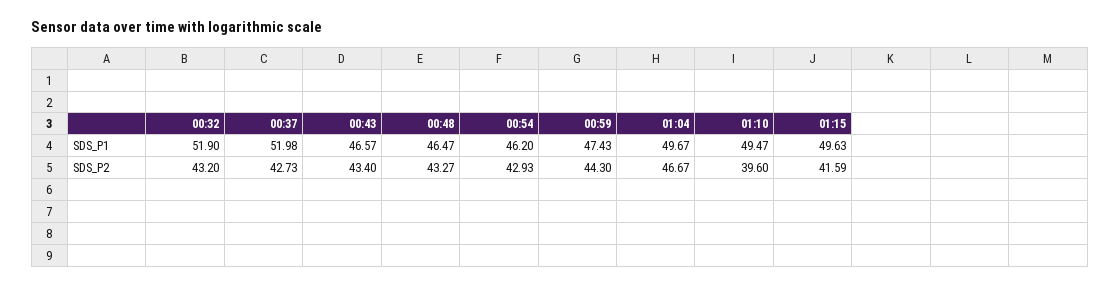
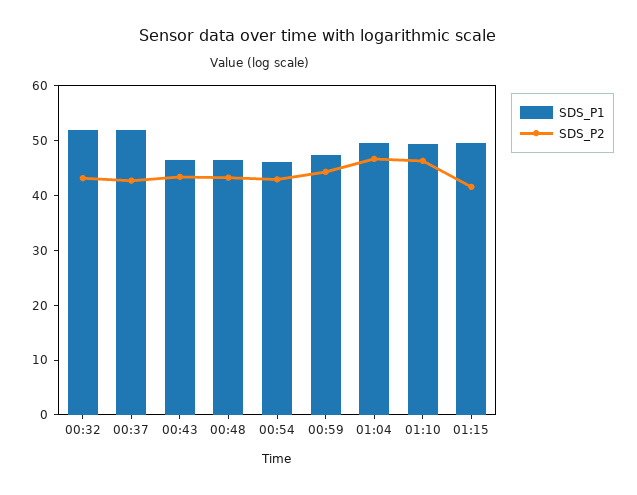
  {
    "SDS_P1": {
      "00:32": 51.9,
      "00:37": 51.98,
      "00:43": 46.57,
      "00:48": 46.47,
      "00:54": 46.2,
      "00:59": 47.43,
      "01:04": 49.67,
      "01:10": 49.47,
      "01:15": 49.63
    },
    "SDS_P2": {
      "00:32": 43.2,
      "00:37": 42.73,
      "00:43": 43.4,
      "00:48": 43.27,
      "00:54": 42.93,
      "00:59": 44.3,
      "01:04": 46.67,
-     "01:10": 39.6,
+     "01:10": 46,
      "01:15": 41.59
    }
  }

